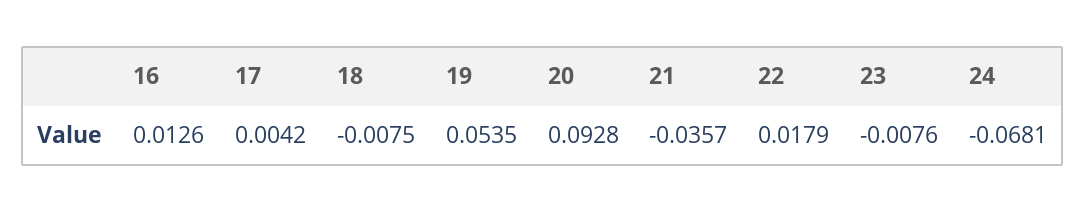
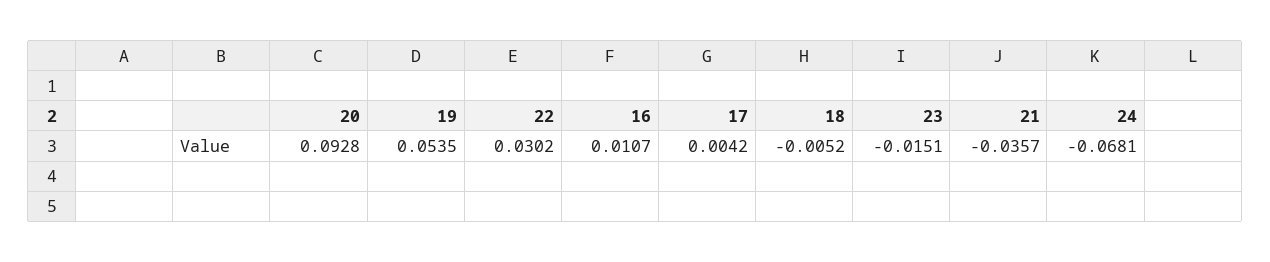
  {
-   "16": 0.0126,
+   "16": 0.0107,
    "17": 0.0042,
-   "18": -0.0075,
+   "18": -0.0052,
    "19": 0.0535,
    "20": 0.0928,
    "21": -0.0357,
-   "22": 0.0179,
+   "22": 0.0302,
-   "23": -0.0076,
+   "23": -0.0151,
    "24": -0.0681
  }

